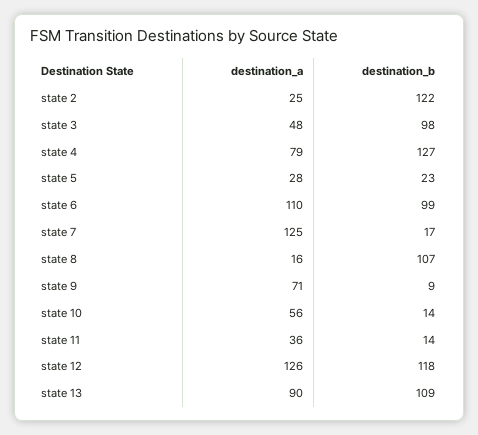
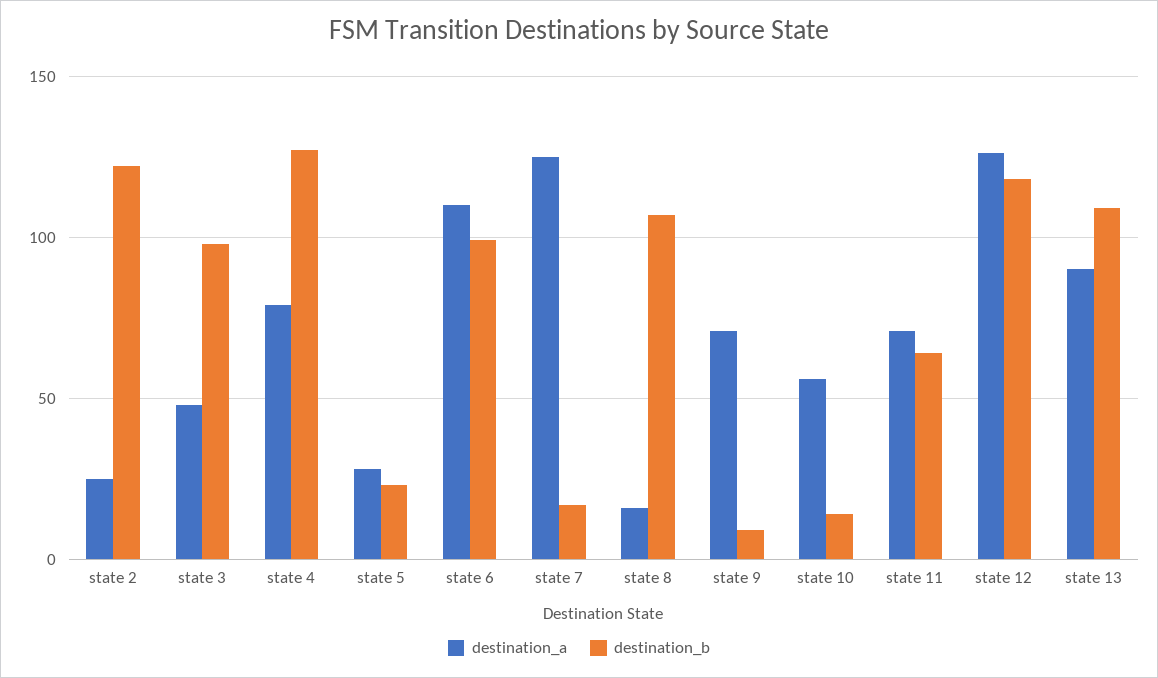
  {
    "destination_a": {
      "state 2": 25,
      "state 3": 48,
      "state 4": 79,
      "state 5": 28,
      "state 6": 110,
      "state 7": 125,
      "state 8": 16,
      "state 9": 71,
      "state 10": 56,
-     "state 11": 36,
+     "state 11": 70,
      "state 12": 126,
      "state 13": 90
    },
    "destination_b": {
      "state 2": 122,
      "state 3": 98,
      "state 4": 127,
      "state 5": 23,
      "state 6": 99,
      "state 7": 17,
      "state 8": 107,
      "state 9": 9,
      "state 10": 14,
-     "state 11": 14,
+     "state 11": 65,
      "state 12": 118,
      "state 13": 109
    }
  }

